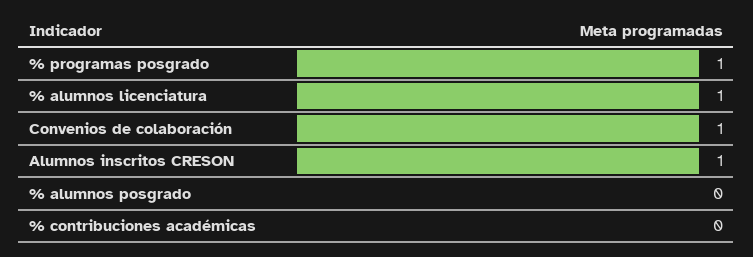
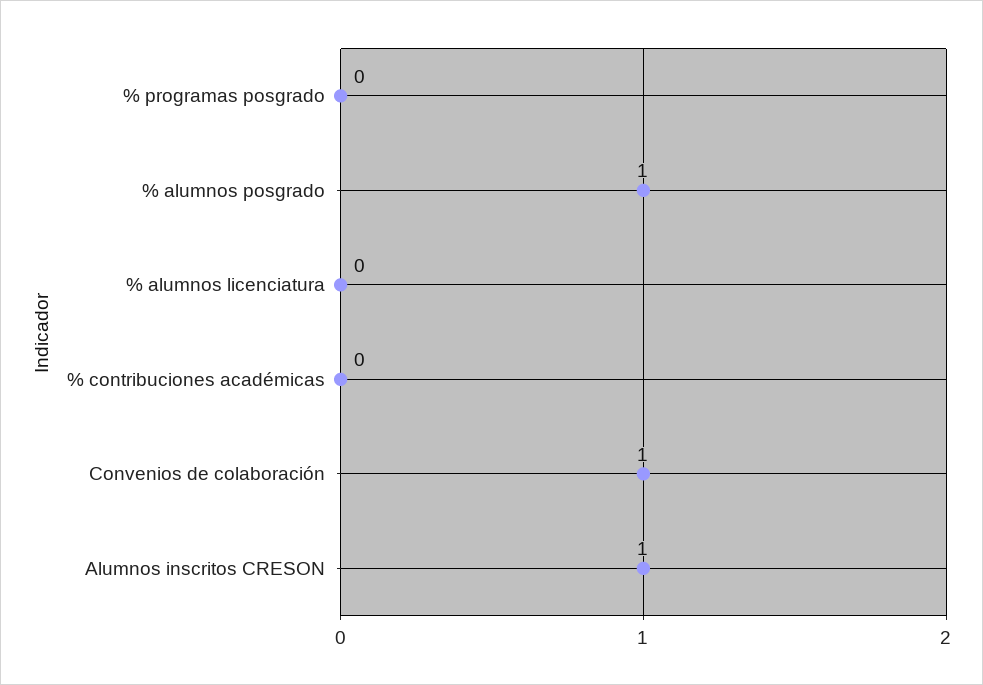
  {
-   "% programas posgrado": 1,
+   "% programas posgrado": 0,
-   "% alumnos licenciatura": 1,
+   "% alumnos licenciatura": 0,
    "Convenios de colaboración": 1,
    "Alumnos inscritos CRESON": 1,
-   "% alumnos posgrado": 0,
+   "% alumnos posgrado": 1,
    "% contribuciones académicas": 0
  }

